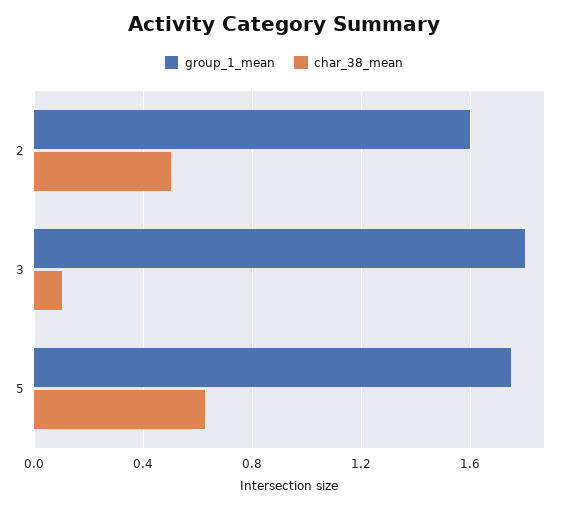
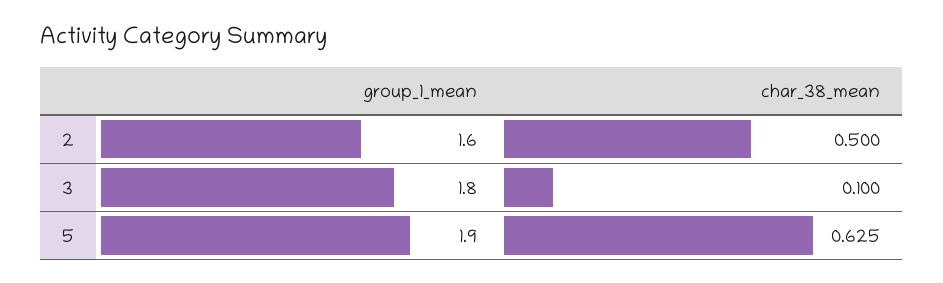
  {
    "group_1_mean": {
      "2": 1.6,
      "3": 1.8,
-     "5": 1.75
+     "5": 1.9
    },
    "char_38_mean": {
      "2": 0.5,
      "3": 0.1,
      "5": 0.625
    }
  }

